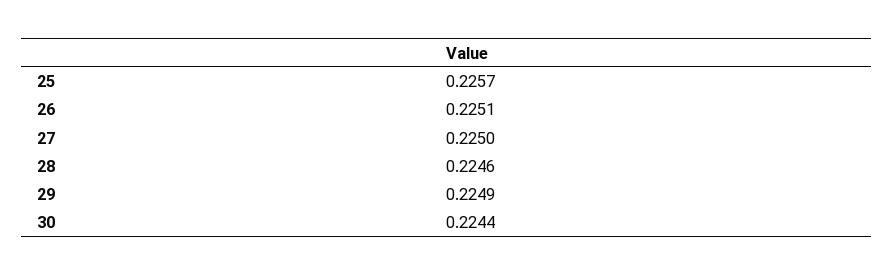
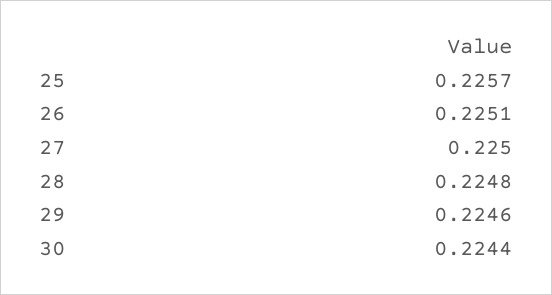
  {
    "25": 0.2257,
    "26": 0.2251,
    "27": 0.225,
-   "28": 0.2246,
+   "28": 0.2248,
-   "29": 0.2249,
+   "29": 0.2246,
    "30": 0.2244
  }

